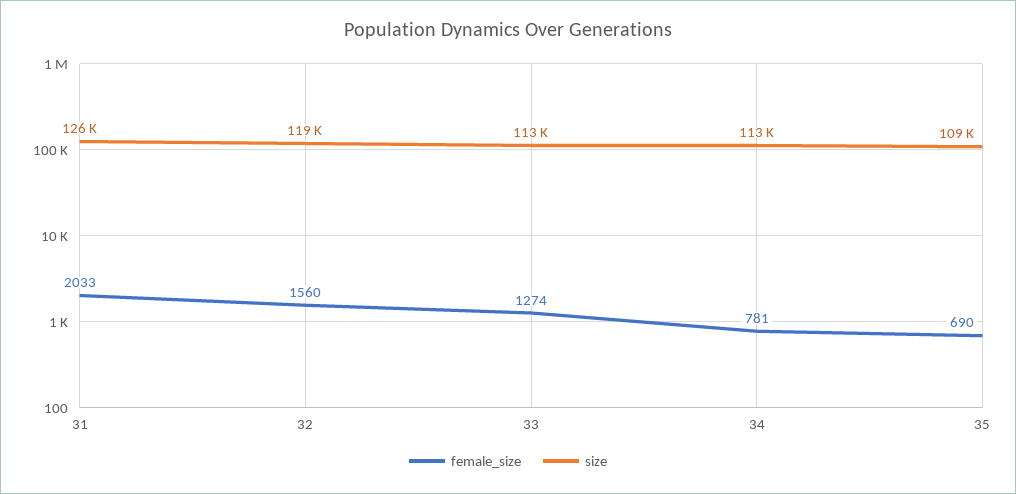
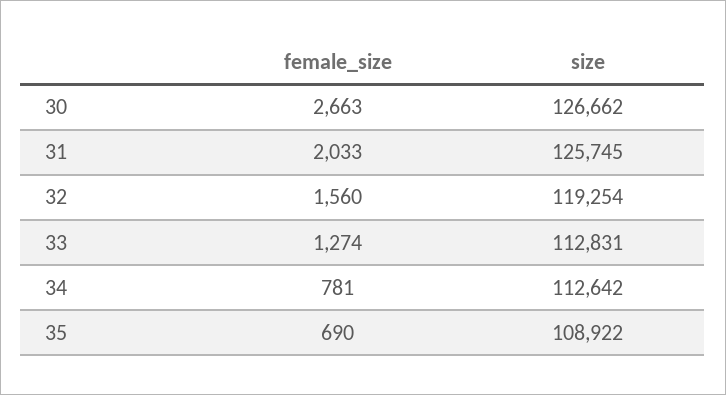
  {
    "female_size": {
      "31": 2033,
      "32": 1560,
      "33": 1274,
      "34": 781,
-     "35": 690
+     "35": 690,
+     "30": 2663
    },
    "size": {
      "31": 125745,
      "32": 119254,
      "33": 112831,
      "34": 112642,
-     "35": 108922
+     "35": 108922,
+     "30": 126662
    }
  }

